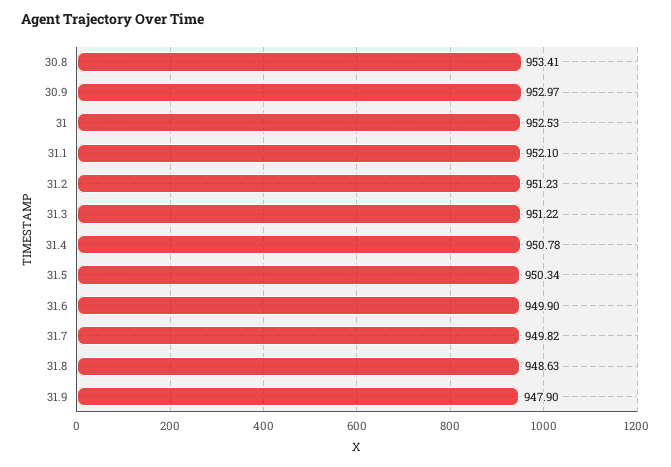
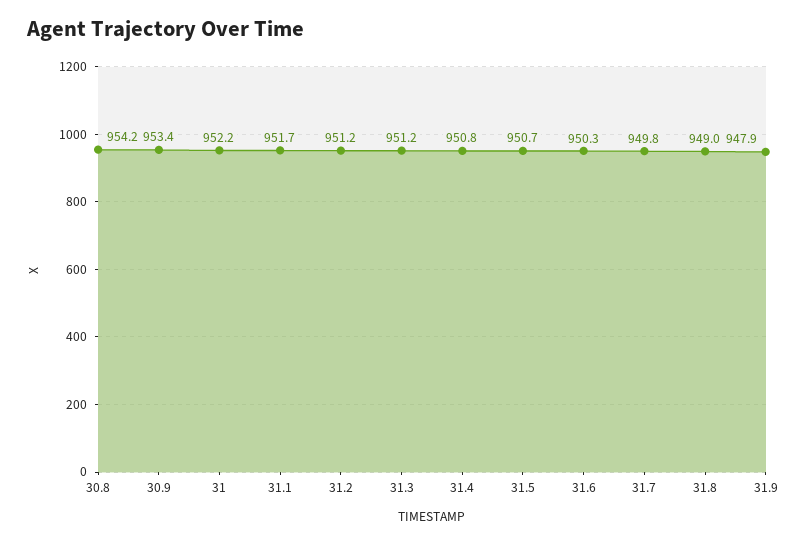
  {
-   "30.8": 953.41,
+   "30.8": 954.2,
-   "30.9": 952.97,
+   "30.9": 953.4,
-   "31": 952.53,
+   "31": 952.2,
-   "31.1": 952.1,
+   "31.1": 951.7,
    "31.2": 951.23,
    "31.3": 951.22,
    "31.4": 950.78,
-   "31.5": 950.34,
+   "31.5": 950.7,
-   "31.6": 949.9,
+   "31.6": 950.3,
    "31.7": 949.82,
-   "31.8": 948.63,
+   "31.8": 949,
    "31.9": 947.9
  }

